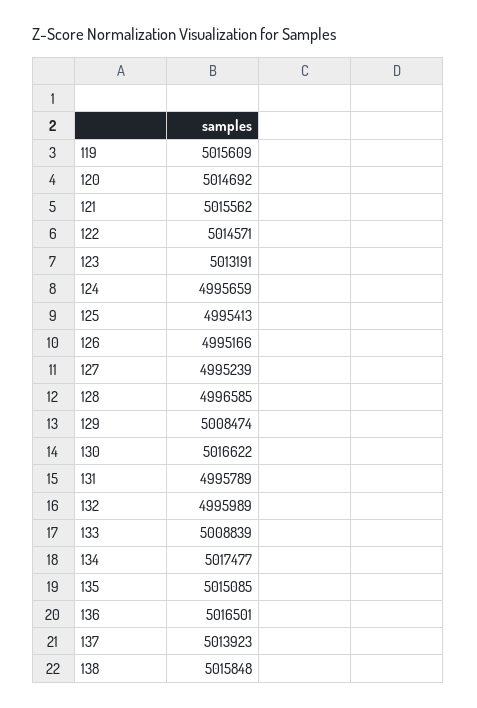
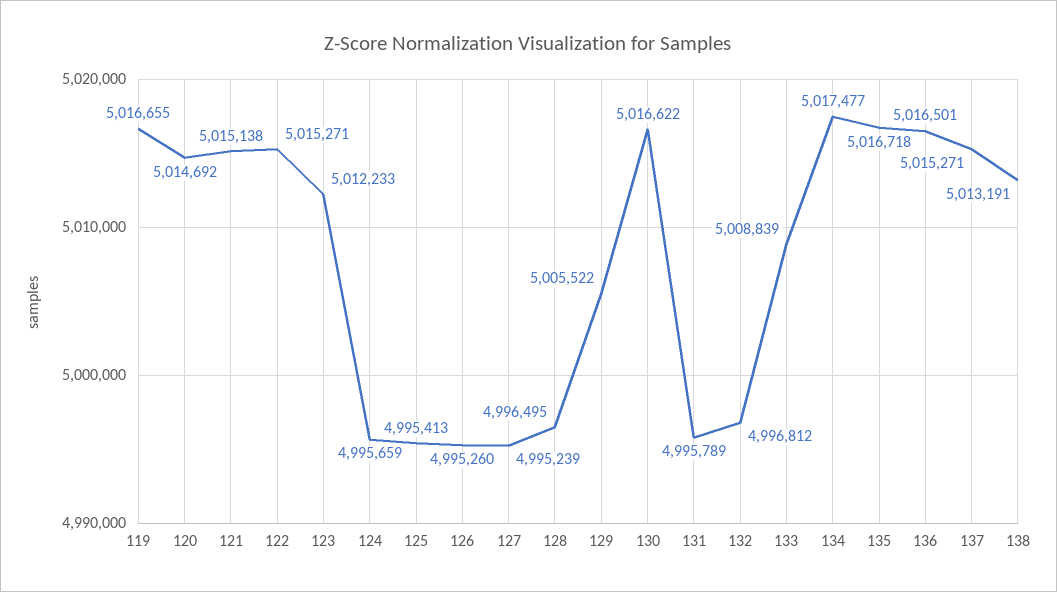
  {
-   "119": 5015609,
+   "119": 5016655,
    "120": 5014692,
-   "121": 5015562,
+   "121": 5015138,
-   "122": 5014571,
+   "122": 5015271,
-   "123": 5013191,
+   "123": 5012233,
    "124": 4995659,
    "125": 4995413,
-   "126": 4995166,
+   "126": 4995260,
    "127": 4995239,
-   "128": 4996585,
+   "128": 4996495,
-   "129": 5008474,
+   "129": 5005522,
    "130": 5016622,
    "131": 4995789,
-   "132": 4995989,
+   "132": 4996812,
    "133": 5008839,
    "134": 5017477,
-   "135": 5015085,
+   "135": 5016718,
    "136": 5016501,
-   "137": 5013923,
+   "137": 5015271,
-   "138": 5015848
+   "138": 5013191
  }

